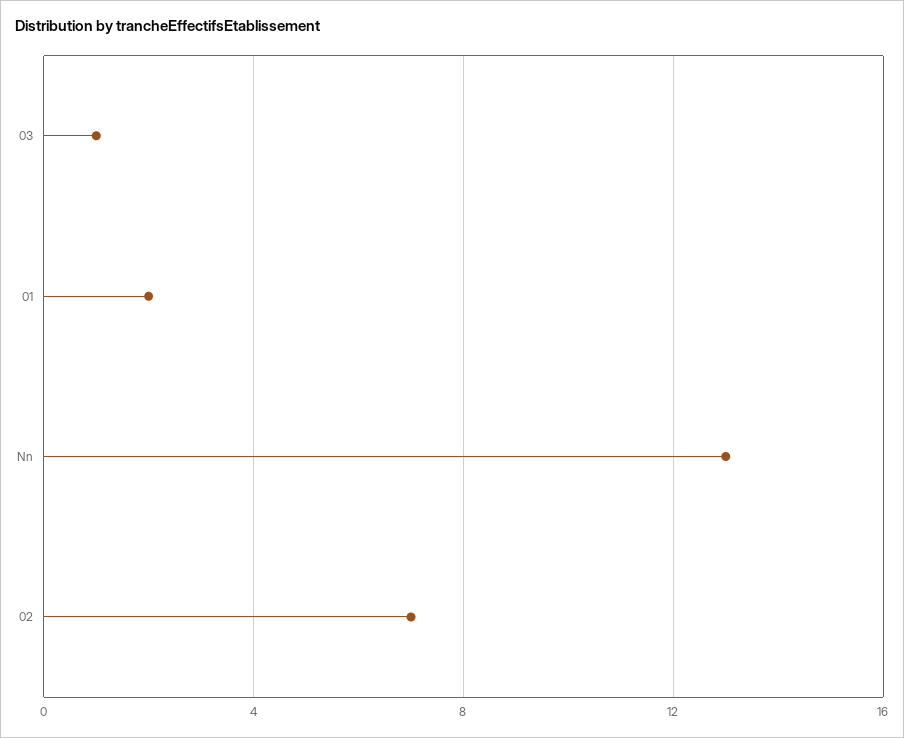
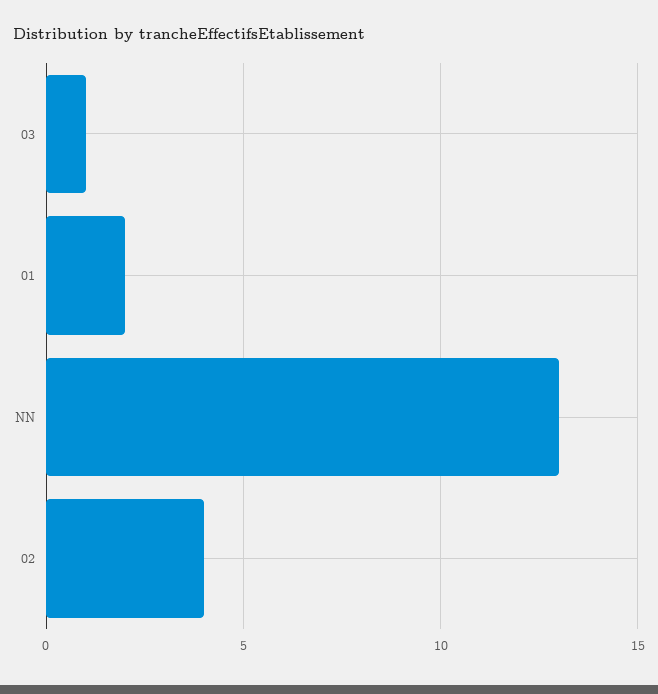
  {
    "03": 1,
    "01": 2,
    "Nn": 13,
-   "02": 7
+   "02": 4
  }

